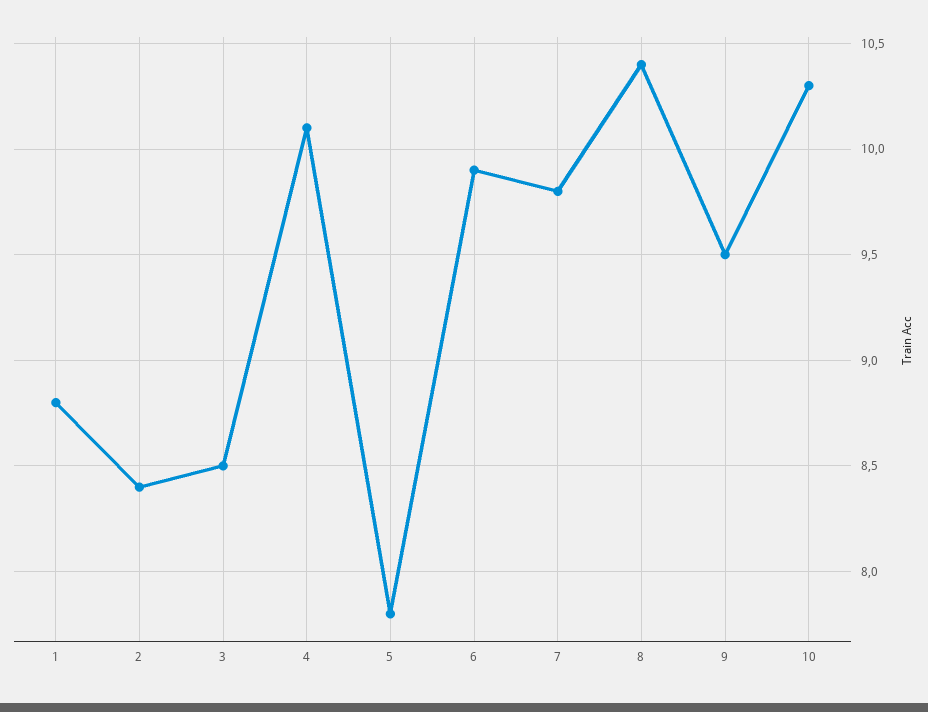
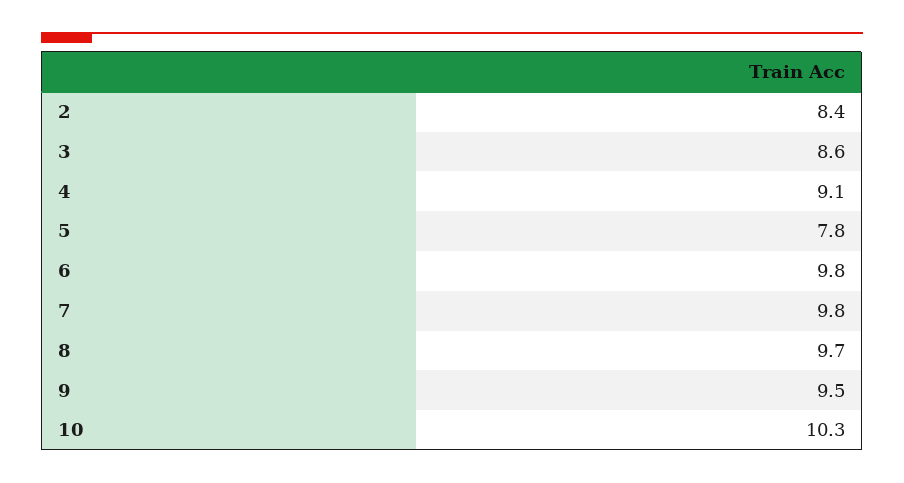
  {
-   "1": 8.8,
    "2": 8.4,
-   "3": 8.5,
+   "3": 8.6,
-   "4": 10.1,
+   "4": 9.1,
    "5": 7.8,
-   "6": 9.9,
+   "6": 9.8,
    "7": 9.8,
-   "8": 10.4,
+   "8": 9.7,
    "9": 9.5,
    "10": 10.3
  }

